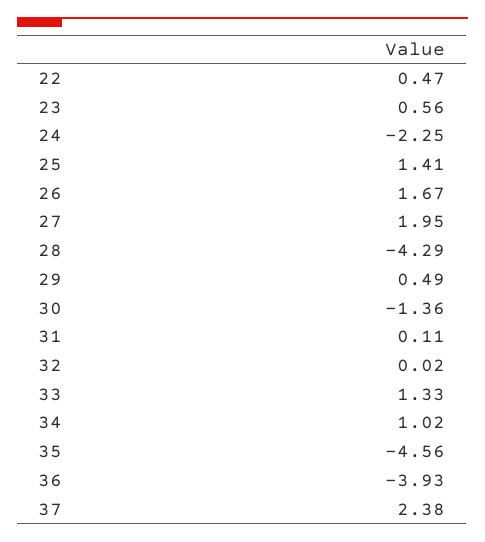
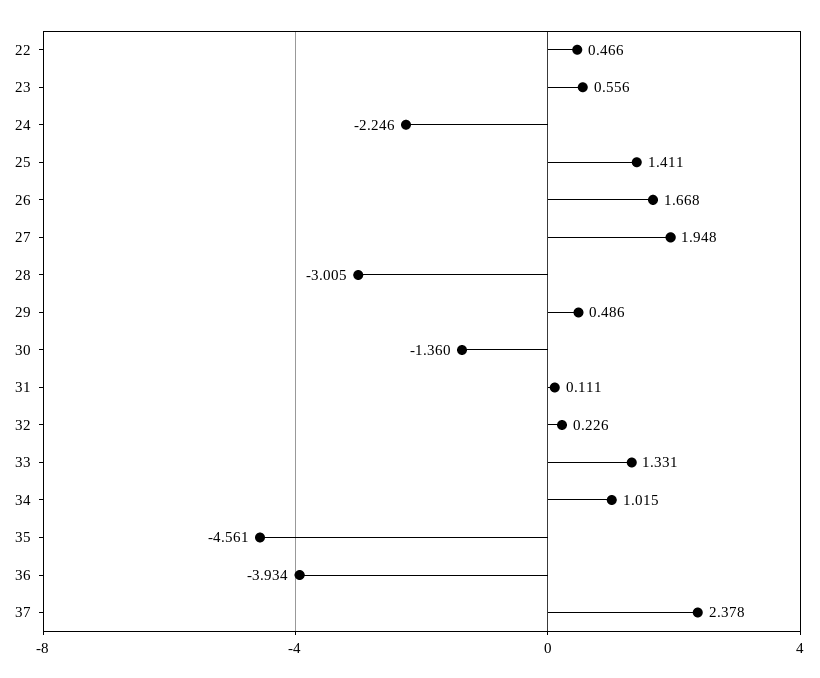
  {
    "22": 0.466,
    "23": 0.556,
    "24": -2.246,
    "25": 1.411,
    "26": 1.668,
    "27": 1.948,
-   "28": -4.29,
+   "28": -3.005,
    "29": 0.486,
    "30": -1.36,
    "31": 0.111,
-   "32": 0.02,
+   "32": 0.226,
    "33": 1.331,
    "34": 1.015,
    "35": -4.561,
    "36": -3.934,
    "37": 2.378
  }

